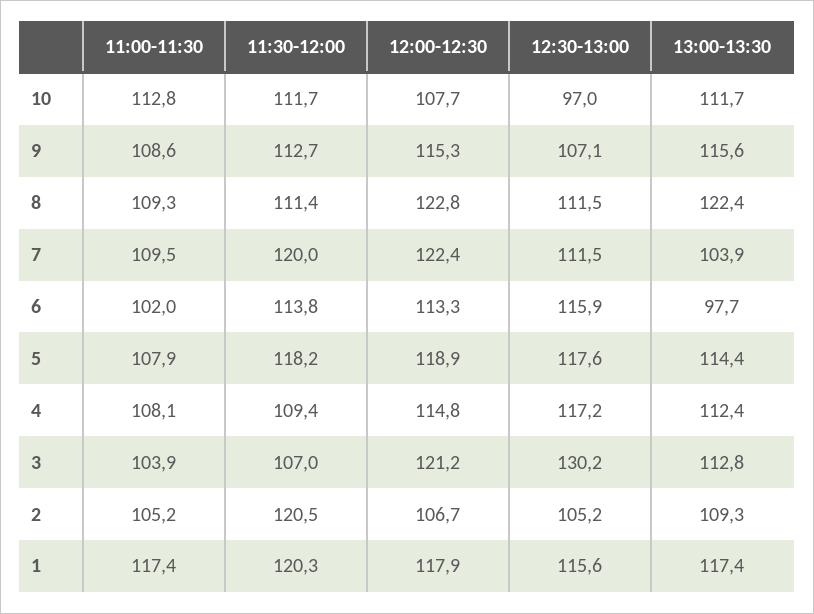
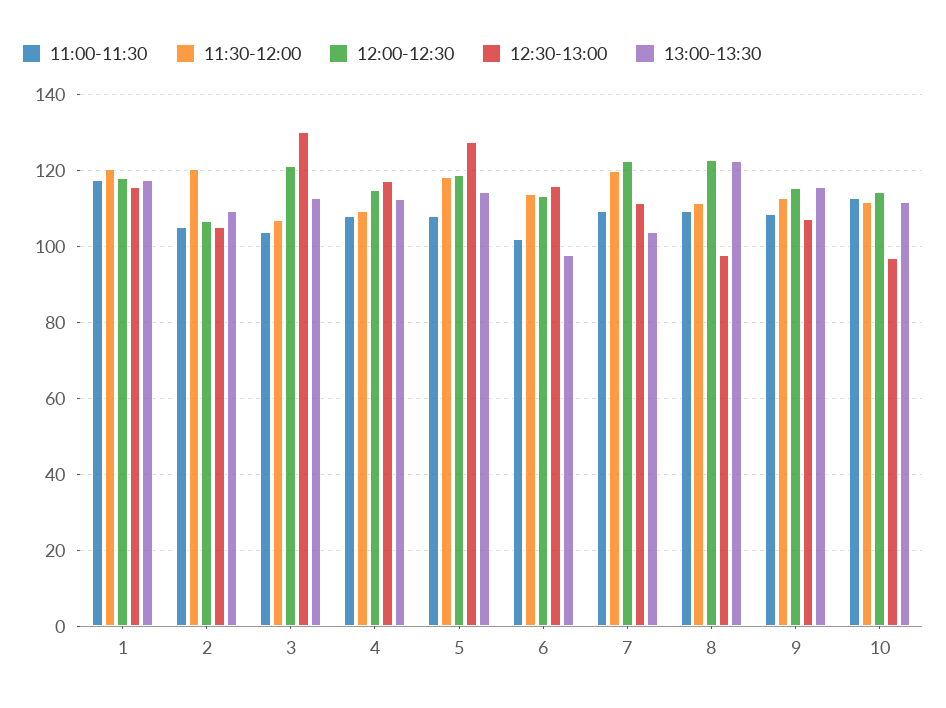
  {
    "11:00-11:30": {
      "10": 112.8,
      "9": 108.6,
      "8": 109.3,
      "7": 109.5,
      "6": 102,
      "5": 107.9,
      "4": 108.1,
      "3": 103.9,
      "2": 105.2,
      "1": 117.4
    },
    "11:30-12:00": {
      "10": 111.7,
      "9": 112.7,
      "8": 111.4,
      "7": 120,
      "6": 113.8,
      "5": 118.2,
      "4": 109.4,
      "3": 107,
      "2": 120.5,
      "1": 120.3
    },
    "12:00-12:30": {
-     "10": 107.7,
+     "10": 114,
      "9": 115.3,
      "8": 122.8,
      "7": 122.4,
      "6": 113.3,
      "5": 118.9,
      "4": 114.8,
      "3": 121.2,
      "2": 106.7,
      "1": 117.9
    },
    "12:30-13:00": {
      "10": 97,
      "9": 107.1,
-     "8": 111.5,
+     "8": 98,
      "7": 111.5,
      "6": 115.9,
-     "5": 117.6,
+     "5": 128,
      "4": 117.2,
      "3": 130.2,
      "2": 105.2,
      "1": 115.6
    },
    "13:00-13:30": {
      "10": 111.7,
      "9": 115.6,
      "8": 122.4,
      "7": 103.9,
      "6": 97.7,
      "5": 114.4,
      "4": 112.4,
      "3": 112.8,
      "2": 109.3,
      "1": 117.4
    }
  }

